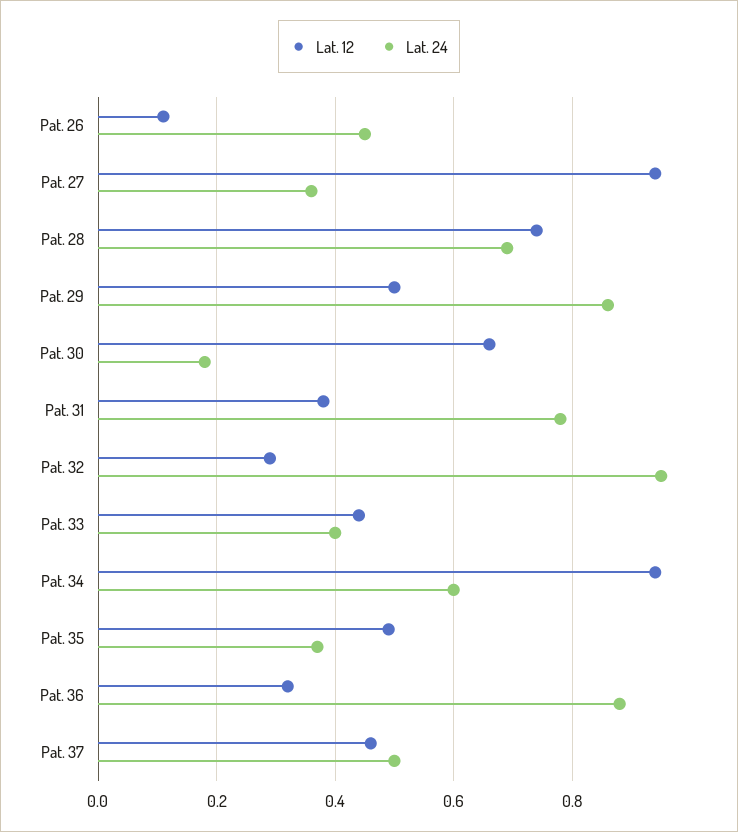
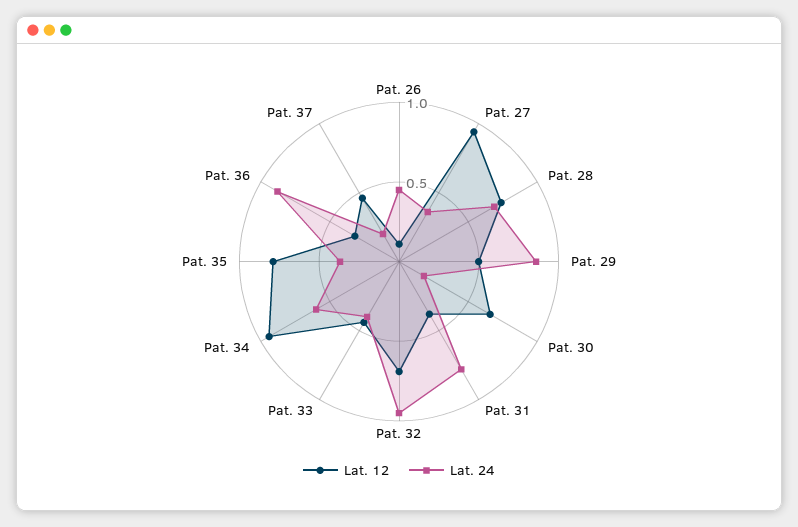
  {
    "Lat. 12": {
      "Pat. 26": 0.1,
      "Pat. 27": 0.95,
      "Pat. 28": 0.75,
      "Pat. 29": 0.5,
      "Pat. 30": 0.65,
      "Pat. 31": 0.4,
-     "Pat. 32": 0.3,
+     "Pat. 32": 0.7,
      "Pat. 33": 0.45,
      "Pat. 34": 0.95,
-     "Pat. 35": 0.5,
+     "Pat. 35": 0.8,
      "Pat. 36": 0.3,
      "Pat. 37": 0.45
    },
    "Lat. 24": {
      "Pat. 26": 0.45,
      "Pat. 27": 0.35,
      "Pat. 28": 0.7,
      "Pat. 29": 0.85,
      "Pat. 30": 0.2,
      "Pat. 31": 0.8,
      "Pat. 32": 0.95,
      "Pat. 33": 0.4,
      "Pat. 34": 0.6,
      "Pat. 35": 0.35,
      "Pat. 36": 0.9,
-     "Pat. 37": 0.5
+     "Pat. 37": 0.2
    }
  }

